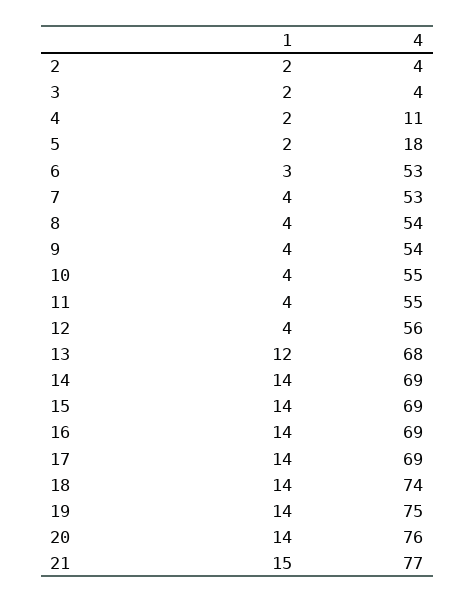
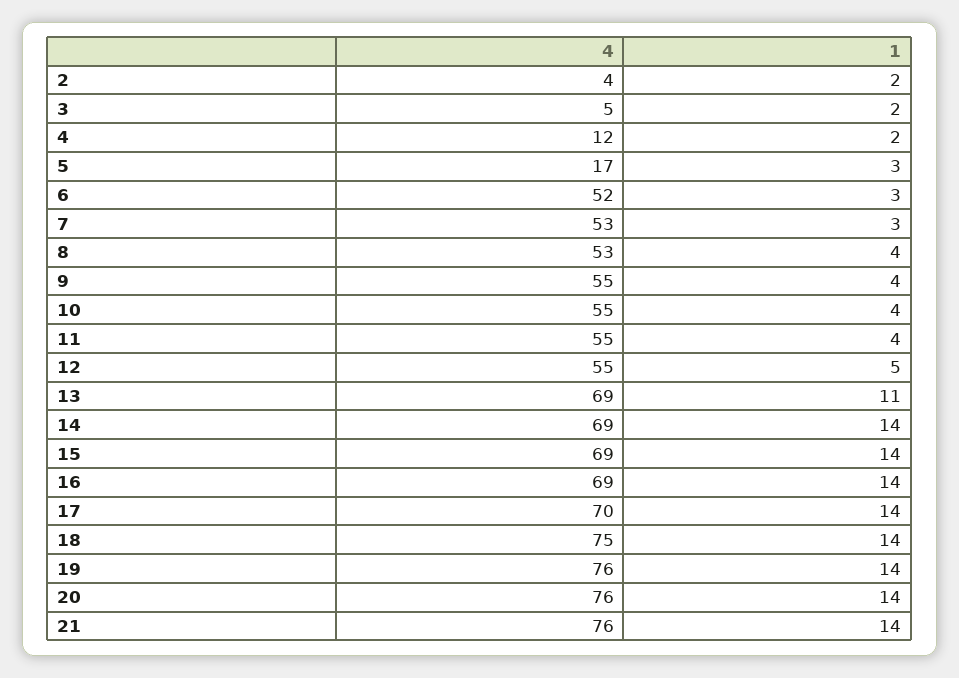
  {
    "1": {
      "2": 2,
      "3": 2,
      "4": 2,
-     "5": 2,
+     "5": 3,
      "6": 3,
-     "7": 4,
+     "7": 3,
      "8": 4,
      "9": 4,
      "10": 4,
      "11": 4,
-     "12": 4,
+     "12": 5,
-     "13": 12,
+     "13": 11,
      "14": 14,
      "15": 14,
      "16": 14,
      "17": 14,
      "18": 14,
      "19": 14,
      "20": 14,
-     "21": 15
+     "21": 14
    },
    "4": {
      "2": 4,
-     "3": 4,
+     "3": 5,
-     "4": 11,
+     "4": 12,
-     "5": 18,
+     "5": 17,
-     "6": 53,
+     "6": 52,
      "7": 53,
-     "8": 54,
+     "8": 53,
-     "9": 54,
+     "9": 55,
      "10": 55,
      "11": 55,
-     "12": 56,
+     "12": 55,
-     "13": 68,
+     "13": 69,
      "14": 69,
      "15": 69,
      "16": 69,
-     "17": 69,
+     "17": 70,
-     "18": 74,
+     "18": 75,
-     "19": 75,
+     "19": 76,
      "20": 76,
-     "21": 77
+     "21": 76
    }
  }

